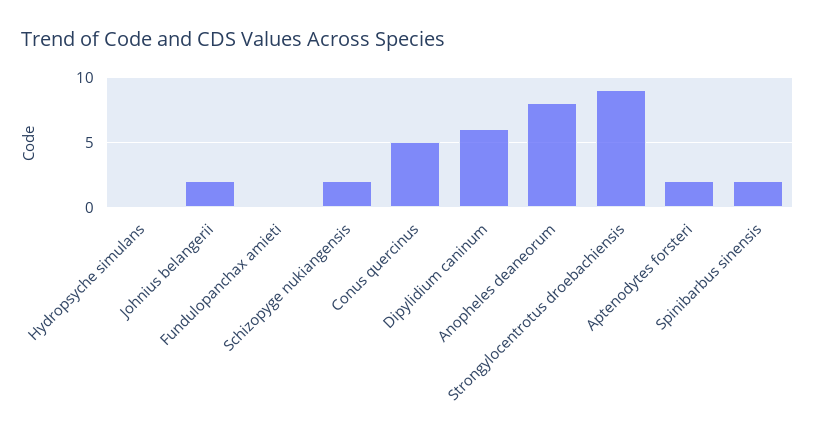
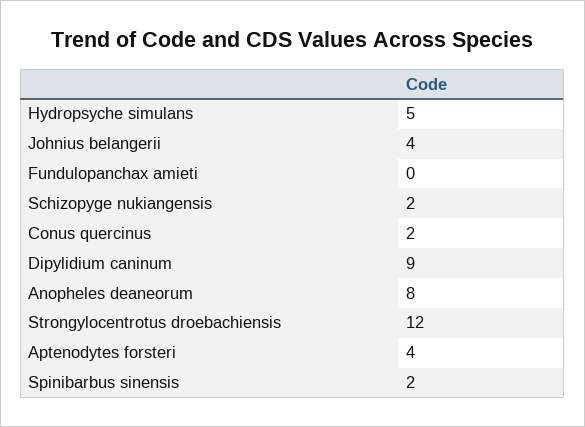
  {
-   "Hydropsyche simulans": 0,
+   "Hydropsyche simulans": 5,
-   "Johnius belangerii": 2,
+   "Johnius belangerii": 4,
    "Fundulopanchax amieti": 0,
    "Schizopyge nukiangensis": 2,
-   "Conus quercinus": 5,
+   "Conus quercinus": 2,
-   "Dipylidium caninum": 6,
+   "Dipylidium caninum": 9,
    "Anopheles deaneorum": 8,
-   "Strongylocentrotus droebachiensis": 9,
+   "Strongylocentrotus droebachiensis": 12,
-   "Aptenodytes forsteri": 2,
+   "Aptenodytes forsteri": 4,
    "Spinibarbus sinensis": 2
  }

